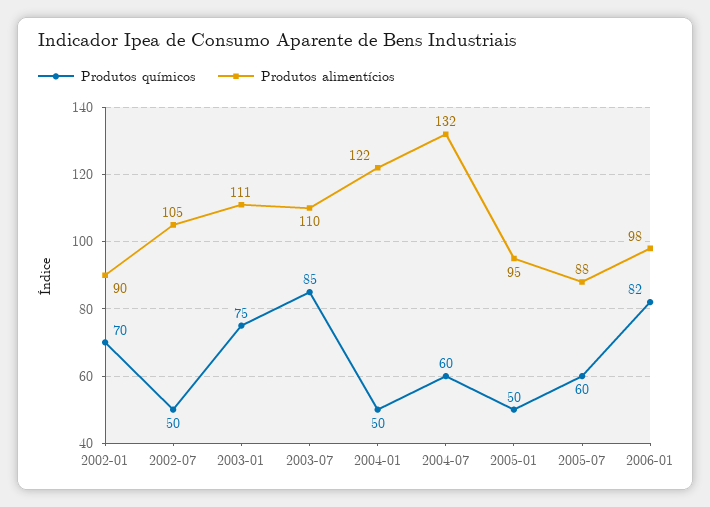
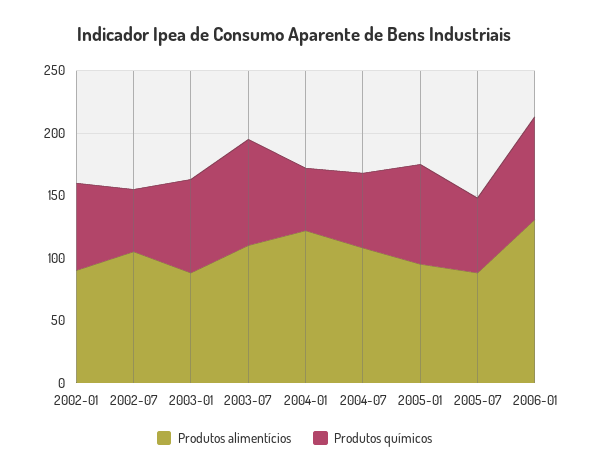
  {
    "Produtos químicos": {
      "2002-01": 70,
      "2002-07": 50,
      "2003-01": 75,
      "2003-07": 85,
      "2004-01": 50,
      "2004-07": 60,
-     "2005-01": 50,
+     "2005-01": 80,
      "2005-07": 60,
      "2006-01": 82
    },
    "Produtos alimentícios": {
      "2002-01": 90,
      "2002-07": 105,
-     "2003-01": 111,
+     "2003-01": 90,
      "2003-07": 110,
      "2004-01": 122,
-     "2004-07": 132,
+     "2004-07": 110,
      "2005-01": 95,
      "2005-07": 88,
-     "2006-01": 98
+     "2006-01": 130
    }
  }

